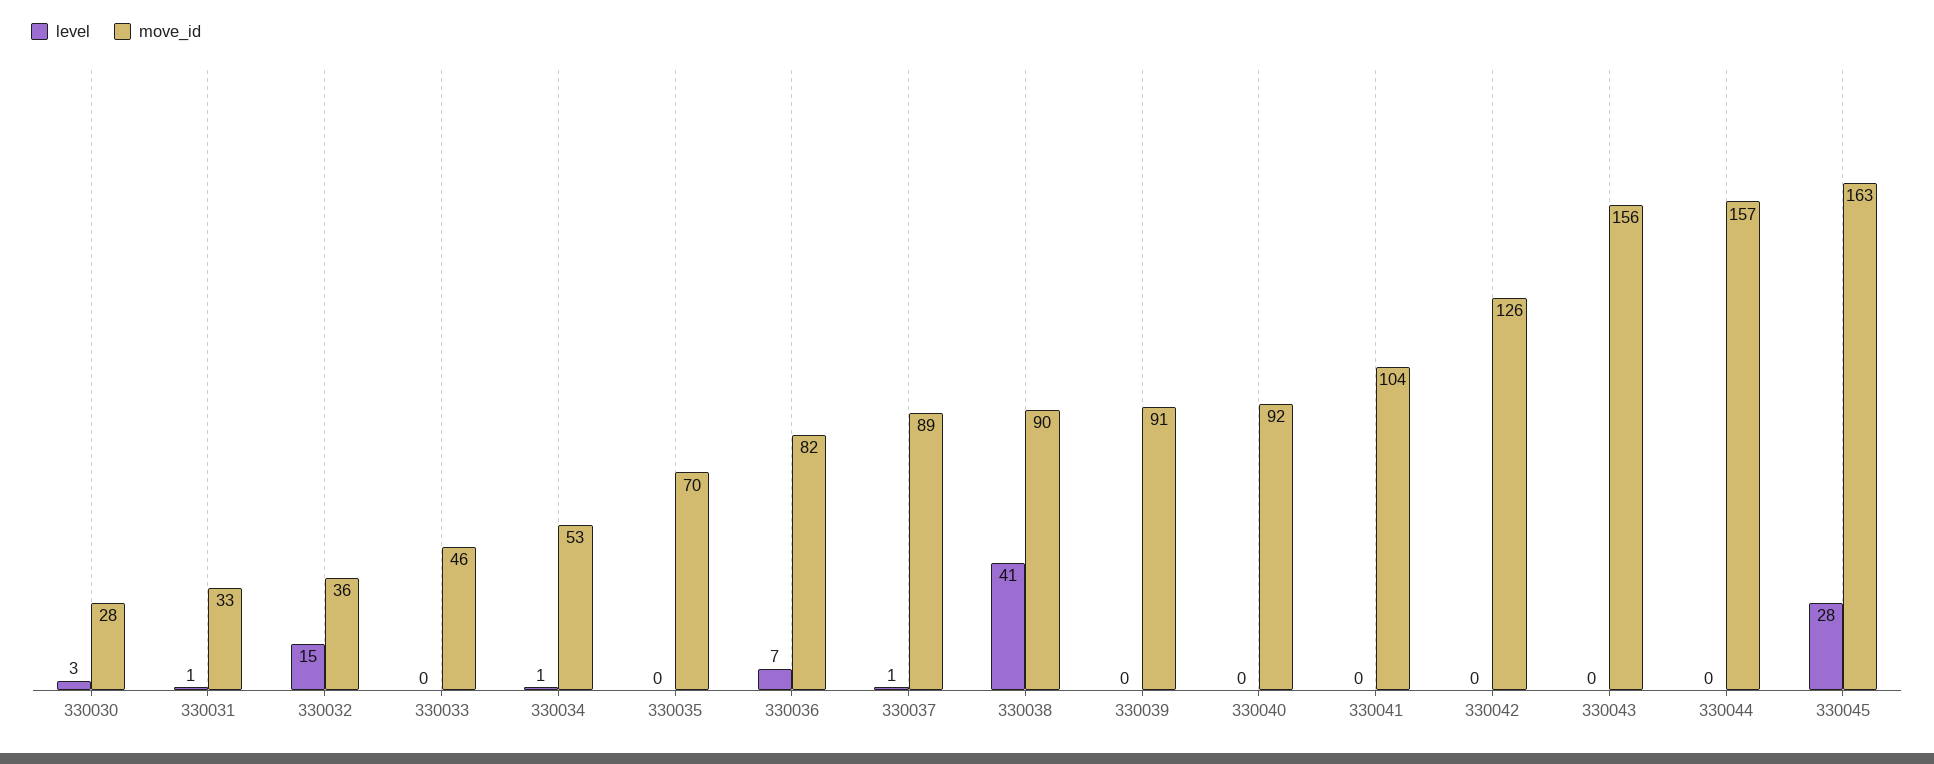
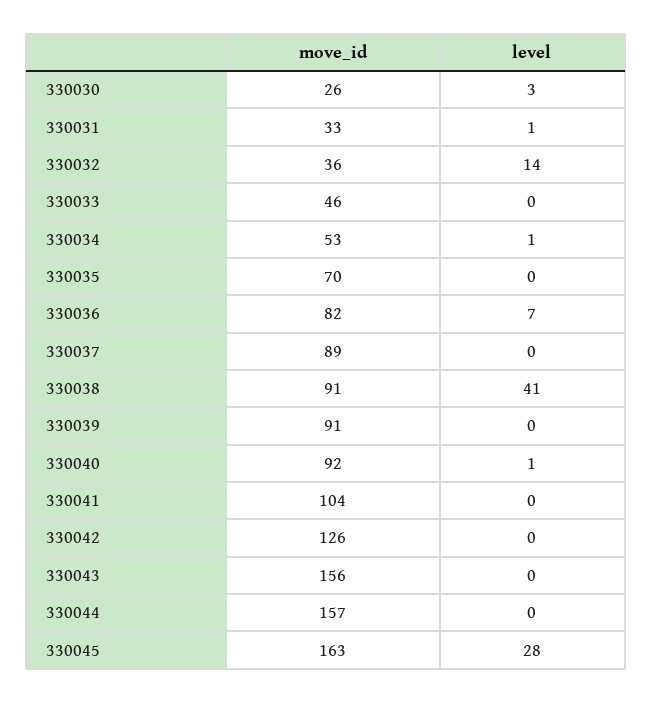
  {
    "level": {
      "330030": 3,
      "330031": 1,
-     "330032": 15,
+     "330032": 14,
      "330033": 0,
      "330034": 1,
      "330035": 0,
      "330036": 7,
-     "330037": 1,
+     "330037": 0,
      "330038": 41,
      "330039": 0,
-     "330040": 0,
+     "330040": 1,
      "330041": 0,
      "330042": 0,
      "330043": 0,
      "330044": 0,
      "330045": 28
    },
    "move_id": {
-     "330030": 28,
+     "330030": 26,
      "330031": 33,
      "330032": 36,
      "330033": 46,
      "330034": 53,
      "330035": 70,
      "330036": 82,
      "330037": 89,
-     "330038": 90,
+     "330038": 91,
      "330039": 91,
      "330040": 92,
      "330041": 104,
      "330042": 126,
      "330043": 156,
      "330044": 157,
      "330045": 163
    }
  }

